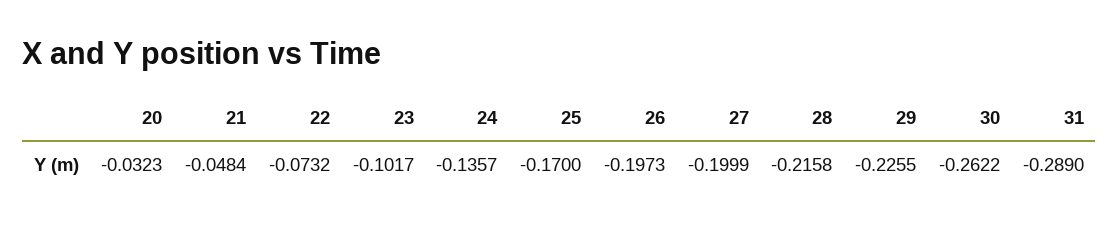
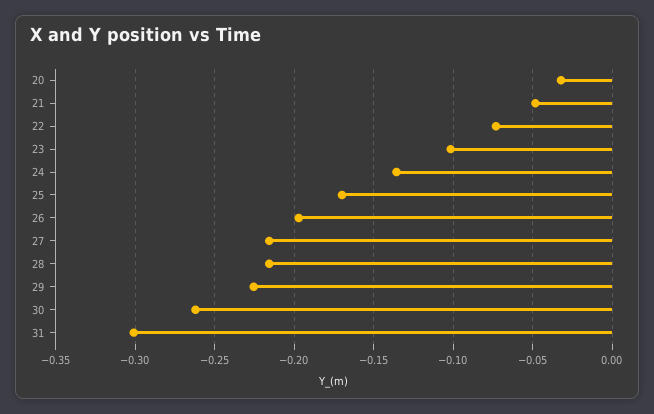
  {
    "20": -0.0323,
    "21": -0.0484,
    "22": -0.0732,
    "23": -0.1017,
    "24": -0.1357,
    "25": -0.17,
    "26": -0.1973,
-   "27": -0.1999,
+   "27": -0.215,
    "28": -0.2158,
    "29": -0.2255,
    "30": -0.2622,
-   "31": -0.289
+   "31": -0.3
  }

